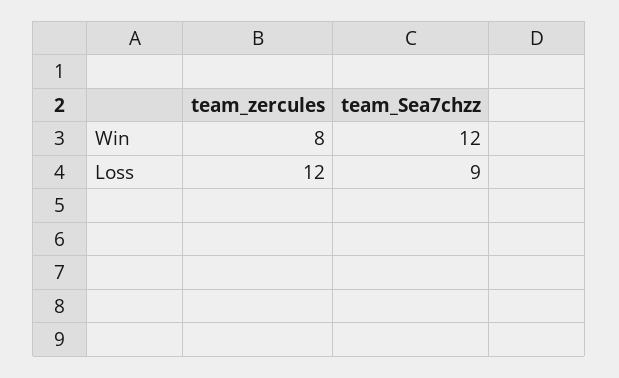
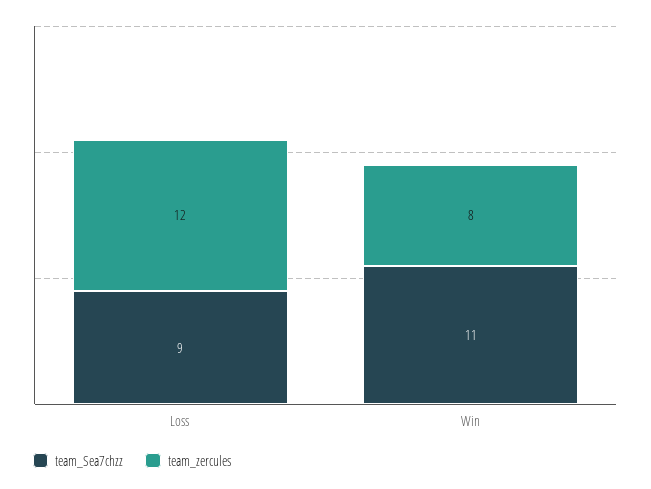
  {
    "team_zercules": {
      "Win": 8,
      "Loss": 12
    },
    "team_Sea7chzz": {
-     "Win": 12,
+     "Win": 11,
      "Loss": 9
    }
  }

